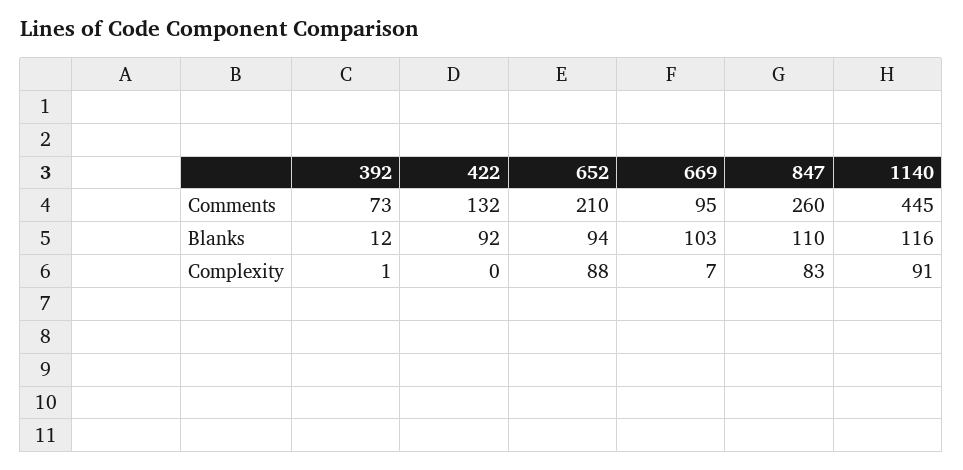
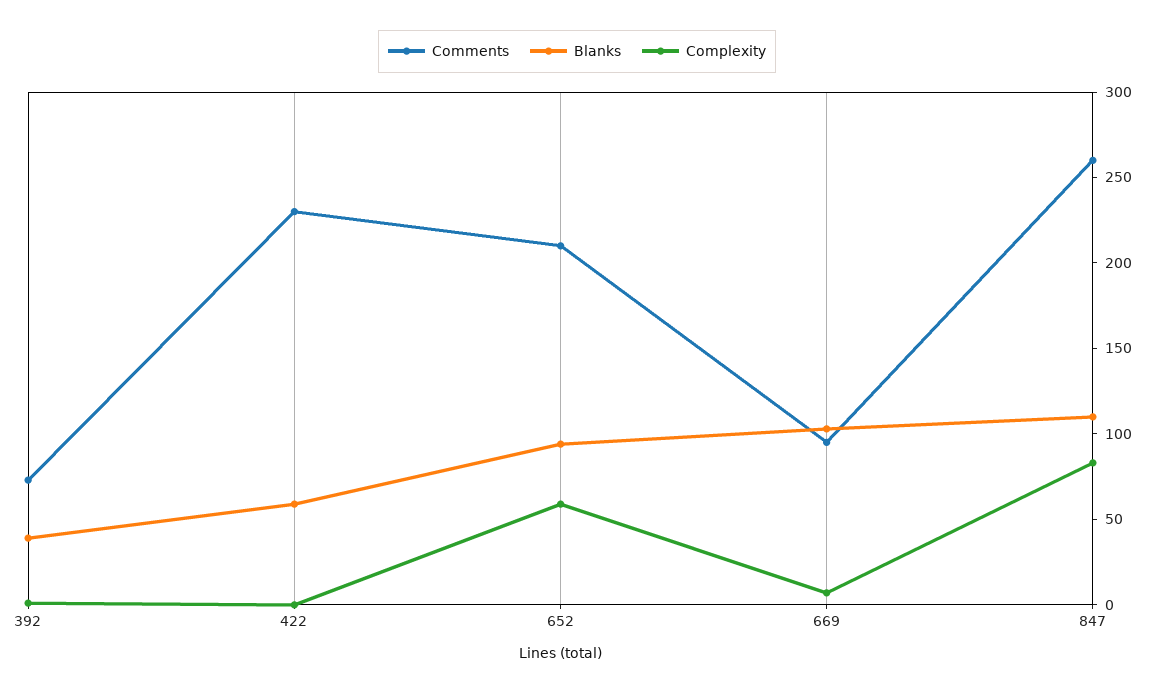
  {
    "Comments": {
      "392": 73,
-     "422": 132,
+     "422": 230,
      "652": 210,
      "669": 95,
-     "847": 260,
+     "847": 260
-     "1140": 445
    },
    "Blanks": {
-     "392": 12,
+     "392": 40,
-     "422": 92,
+     "422": 60,
      "652": 94,
      "669": 103,
-     "847": 110,
+     "847": 110
-     "1140": 116
    },
    "Complexity": {
      "392": 1,
      "422": 0,
-     "652": 88,
+     "652": 60,
      "669": 7,
-     "847": 83,
+     "847": 83
-     "1140": 91
    }
  }

